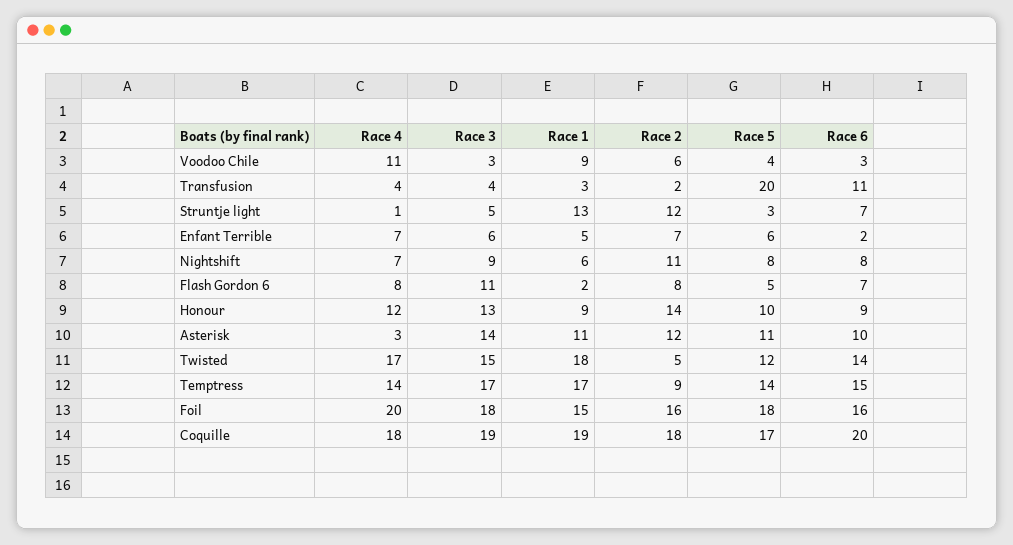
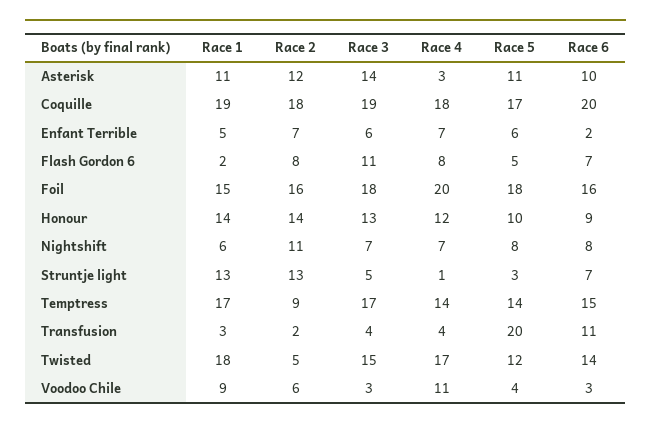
  {
    "Race 4": {
      "Voodoo Chile": 11,
      "Transfusion": 4,
      "Struntje light": 1,
      "Enfant Terrible": 7,
      "Nightshift": 7,
      "Flash Gordon 6": 8,
      "Honour": 12,
      "Asterisk": 3,
      "Twisted": 17,
      "Temptress": 14,
      "Foil": 20,
      "Coquille": 18
    },
    "Race 3": {
      "Voodoo Chile": 3,
      "Transfusion": 4,
      "Struntje light": 5,
      "Enfant Terrible": 6,
-     "Nightshift": 9,
+     "Nightshift": 7,
      "Flash Gordon 6": 11,
      "Honour": 13,
      "Asterisk": 14,
      "Twisted": 15,
      "Temptress": 17,
      "Foil": 18,
      "Coquille": 19
    },
    "Race 1": {
      "Voodoo Chile": 9,
      "Transfusion": 3,
      "Struntje light": 13,
      "Enfant Terrible": 5,
      "Nightshift": 6,
      "Flash Gordon 6": 2,
-     "Honour": 9,
+     "Honour": 14,
      "Asterisk": 11,
      "Twisted": 18,
      "Temptress": 17,
      "Foil": 15,
      "Coquille": 19
    },
    "Race 2": {
      "Voodoo Chile": 6,
      "Transfusion": 2,
-     "Struntje light": 12,
+     "Struntje light": 13,
      "Enfant Terrible": 7,
      "Nightshift": 11,
      "Flash Gordon 6": 8,
      "Honour": 14,
      "Asterisk": 12,
      "Twisted": 5,
      "Temptress": 9,
      "Foil": 16,
      "Coquille": 18
    },
    "Race 5": {
      "Voodoo Chile": 4,
      "Transfusion": 20,
      "Struntje light": 3,
      "Enfant Terrible": 6,
      "Nightshift": 8,
      "Flash Gordon 6": 5,
      "Honour": 10,
      "Asterisk": 11,
      "Twisted": 12,
      "Temptress": 14,
      "Foil": 18,
      "Coquille": 17
    },
    "Race 6": {
      "Voodoo Chile": 3,
      "Transfusion": 11,
      "Struntje light": 7,
      "Enfant Terrible": 2,
      "Nightshift": 8,
      "Flash Gordon 6": 7,
      "Honour": 9,
      "Asterisk": 10,
      "Twisted": 14,
      "Temptress": 15,
      "Foil": 16,
      "Coquille": 20
    }
  }

